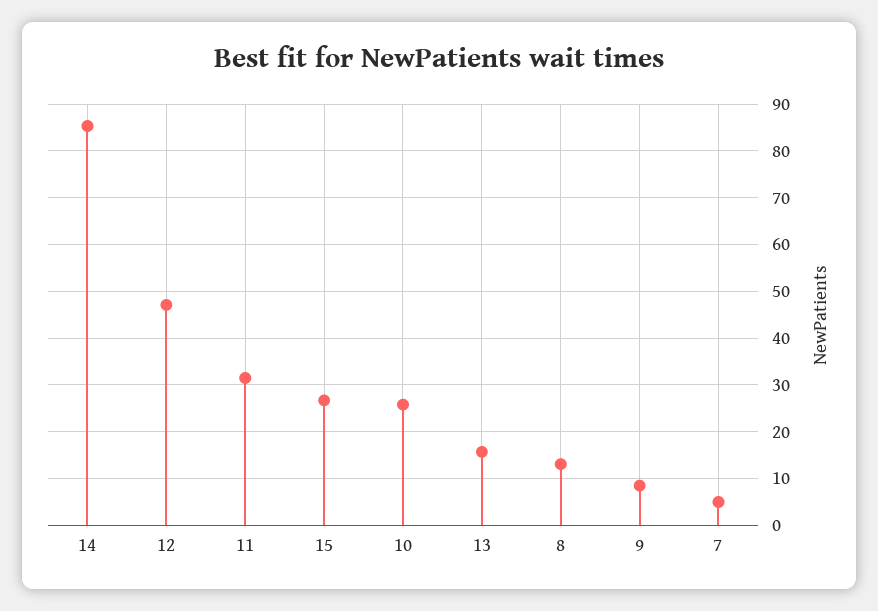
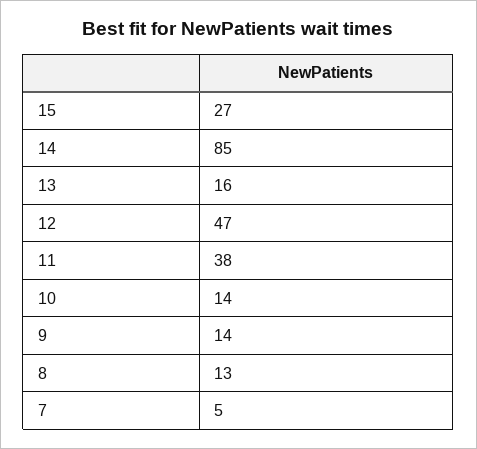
  {
    "14": 85,
    "12": 47,
-   "11": 32,
+   "11": 38,
    "15": 27,
-   "10": 26,
+   "10": 14,
    "13": 16,
    "8": 13,
-   "9": 8,
+   "9": 14,
    "7": 5
  }

